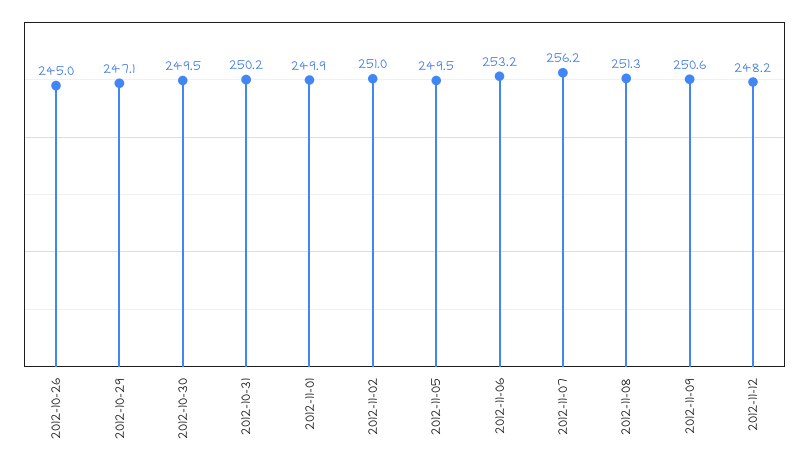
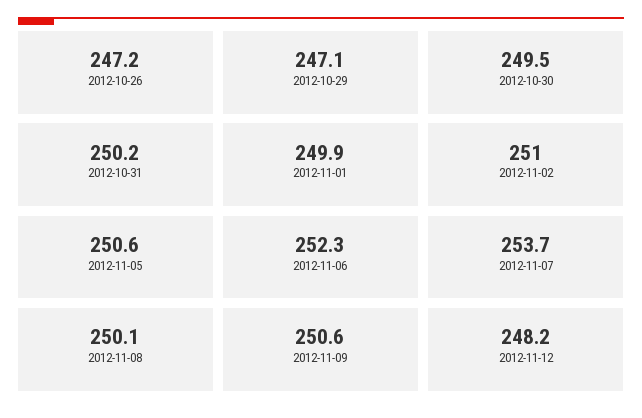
  {
-   "2012-10-26": 245,
+   "2012-10-26": 247.2,
    "2012-10-29": 247.1,
    "2012-10-30": 249.5,
    "2012-10-31": 250.2,
    "2012-11-01": 249.9,
    "2012-11-02": 251,
-   "2012-11-05": 249.5,
+   "2012-11-05": 250.6,
-   "2012-11-06": 253.2,
+   "2012-11-06": 252.3,
-   "2012-11-07": 256.2,
+   "2012-11-07": 253.7,
-   "2012-11-08": 251.3,
+   "2012-11-08": 250.1,
    "2012-11-09": 250.6,
    "2012-11-12": 248.2
  }

